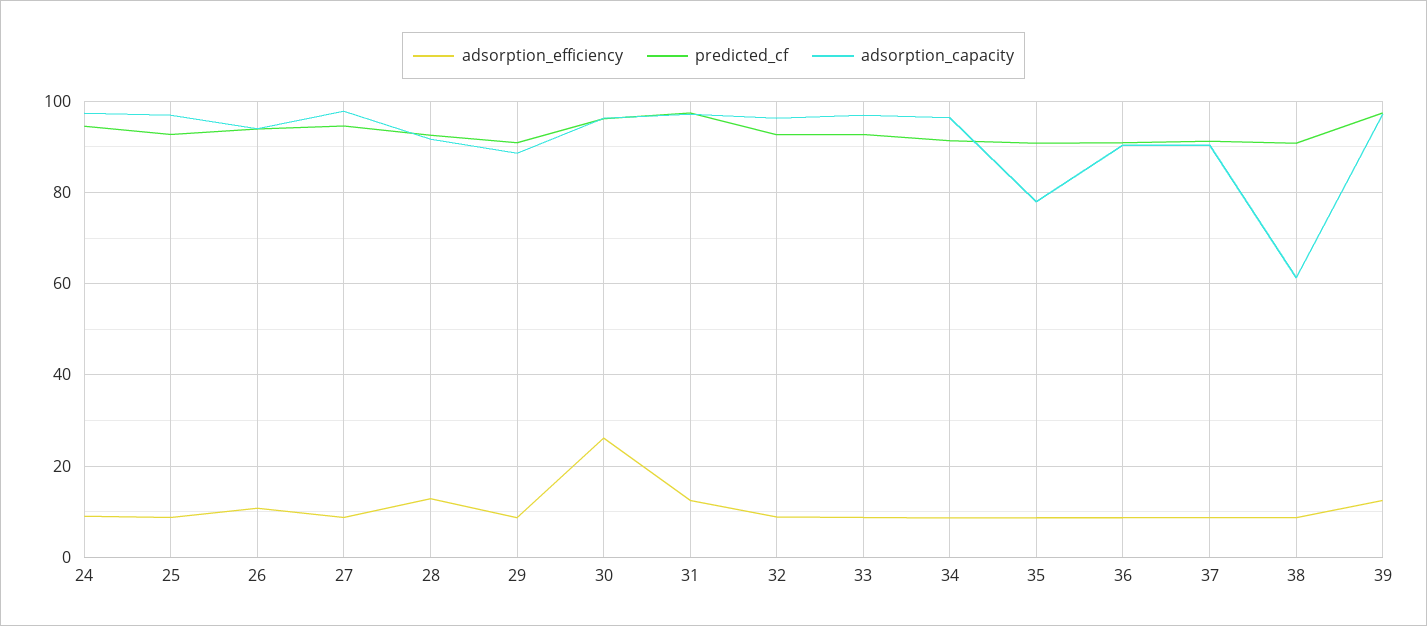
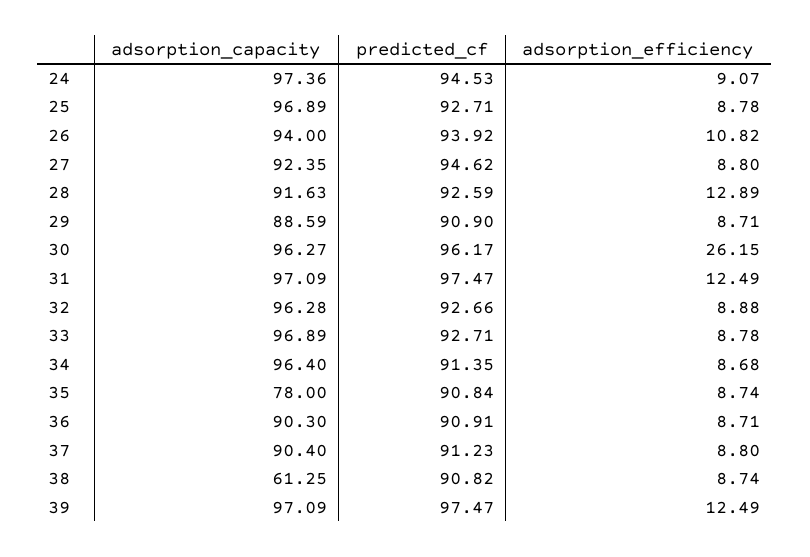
  {
    "adsorption_efficiency": {
      "24": 9.07,
      "25": 8.78,
      "26": 10.82,
      "27": 8.8,
      "28": 12.89,
      "29": 8.71,
      "30": 26.15,
      "31": 12.49,
      "32": 8.88,
      "33": 8.78,
      "34": 8.68,
      "35": 8.74,
      "36": 8.71,
      "37": 8.8,
      "38": 8.74,
      "39": 12.49
    },
    "predicted_cf": {
      "24": 94.53,
      "25": 92.71,
      "26": 93.92,
      "27": 94.62,
      "28": 92.59,
      "29": 90.9,
      "30": 96.17,
      "31": 97.47,
      "32": 92.66,
      "33": 92.71,
      "34": 91.35,
      "35": 90.84,
      "36": 90.91,
      "37": 91.23,
      "38": 90.82,
      "39": 97.47
    },
    "adsorption_capacity": {
      "24": 97.36,
      "25": 96.89,
      "26": 94,
-     "27": 98,
+     "27": 92.35,
      "28": 91.63,
      "29": 88.59,
      "30": 96.27,
      "31": 97.09,
      "32": 96.28,
      "33": 96.89,
      "34": 96.4,
      "35": 78,
      "36": 90.3,
      "37": 90.4,
      "38": 61.25,
      "39": 97.09
    }
  }

